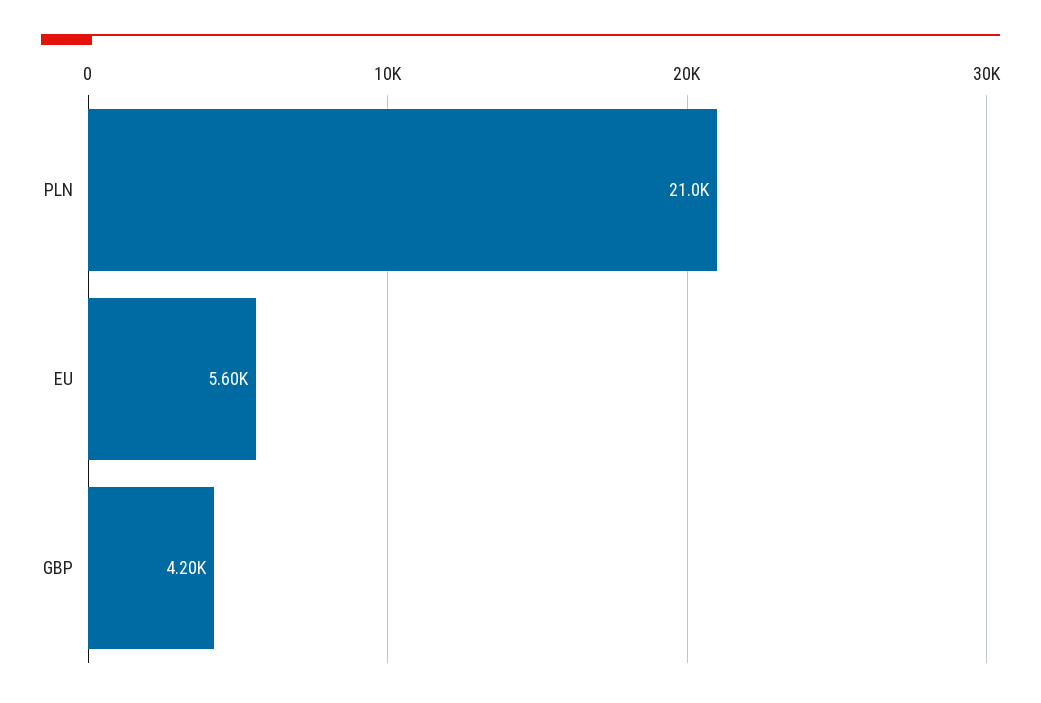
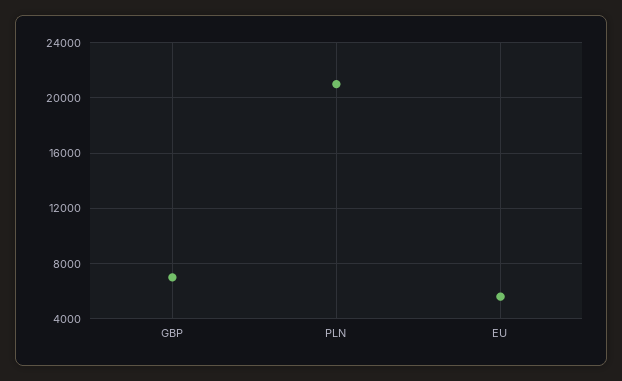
  {
    "PLN": 21000,
    "EU": 5600,
-   "GBP": 4200
+   "GBP": 7000
  }

